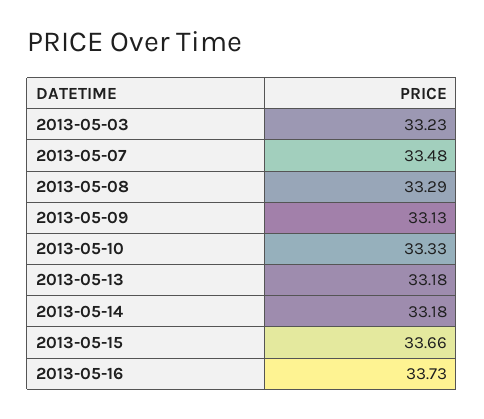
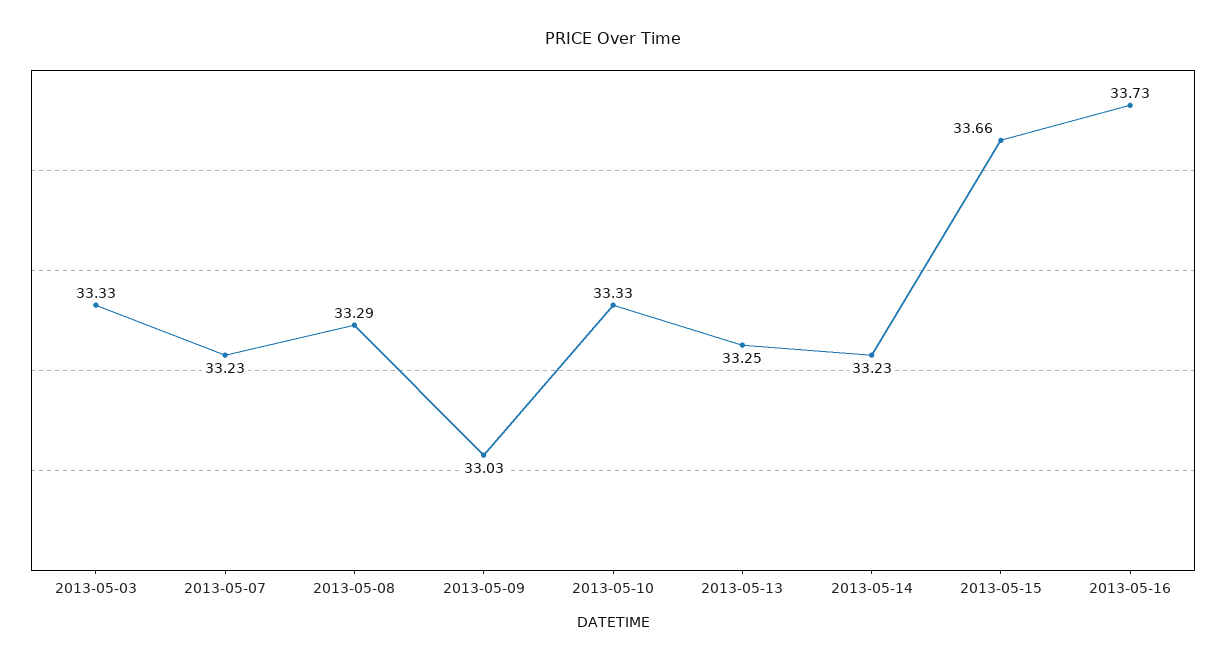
  {
-   "2013-05-03": 33.23,
+   "2013-05-03": 33.33,
-   "2013-05-07": 33.48,
+   "2013-05-07": 33.23,
    "2013-05-08": 33.29,
-   "2013-05-09": 33.13,
+   "2013-05-09": 33.03,
    "2013-05-10": 33.33,
-   "2013-05-13": 33.18,
+   "2013-05-13": 33.25,
-   "2013-05-14": 33.18,
+   "2013-05-14": 33.23,
    "2013-05-15": 33.66,
    "2013-05-16": 33.73
  }

